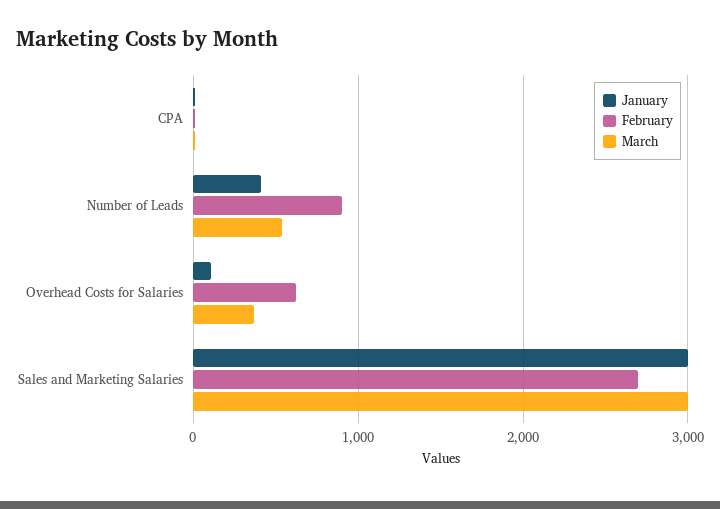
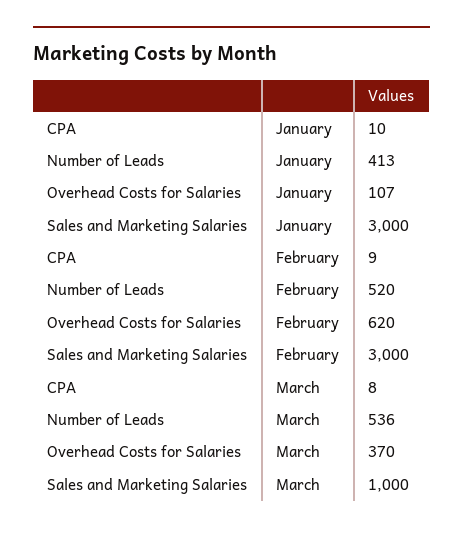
  {
    "January": {
      "CPA": 10,
      "Number of Leads": 413,
      "Overhead Costs for Salaries": 107,
      "Sales and Marketing Salaries": 3000
    },
    "February": {
      "CPA": 9,
-     "Number of Leads": 900,
+     "Number of Leads": 520,
      "Overhead Costs for Salaries": 620,
-     "Sales and Marketing Salaries": 2700
+     "Sales and Marketing Salaries": 3000
    },
    "March": {
      "CPA": 8,
      "Number of Leads": 536,
      "Overhead Costs for Salaries": 370,
-     "Sales and Marketing Salaries": 3000
+     "Sales and Marketing Salaries": 1000
    }
  }

